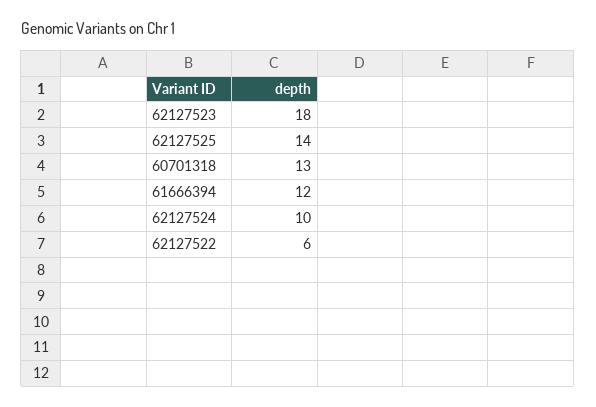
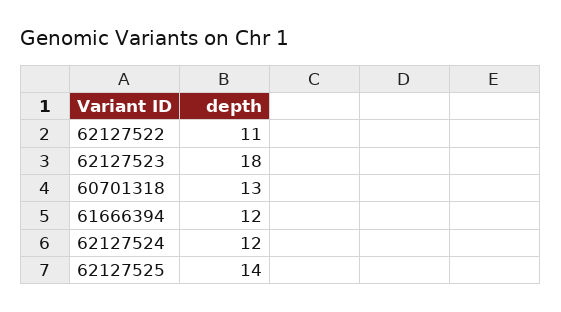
  {
    "62127523": 18,
    "62127525": 14,
    "60701318": 13,
    "61666394": 12,
-   "62127524": 10,
+   "62127524": 12,
-   "62127522": 6
+   "62127522": 11
  }

